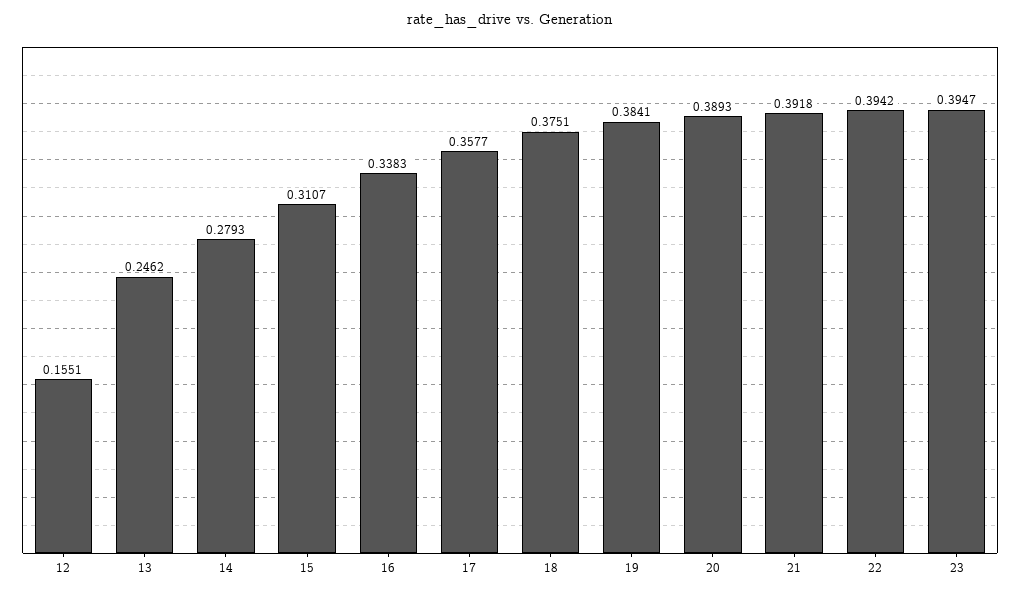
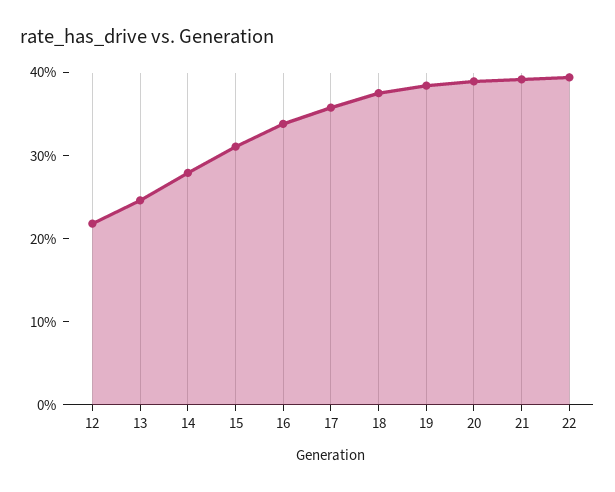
  {
-   "12": 0.1551,
+   "12": 0.22,
    "13": 0.2462,
    "14": 0.2793,
    "15": 0.3107,
    "16": 0.3383,
    "17": 0.3577,
    "18": 0.3751,
    "19": 0.3841,
    "20": 0.3893,
    "21": 0.3918,
-   "22": 0.3942,
+   "22": 0.3942
-   "23": 0.3947
  }

